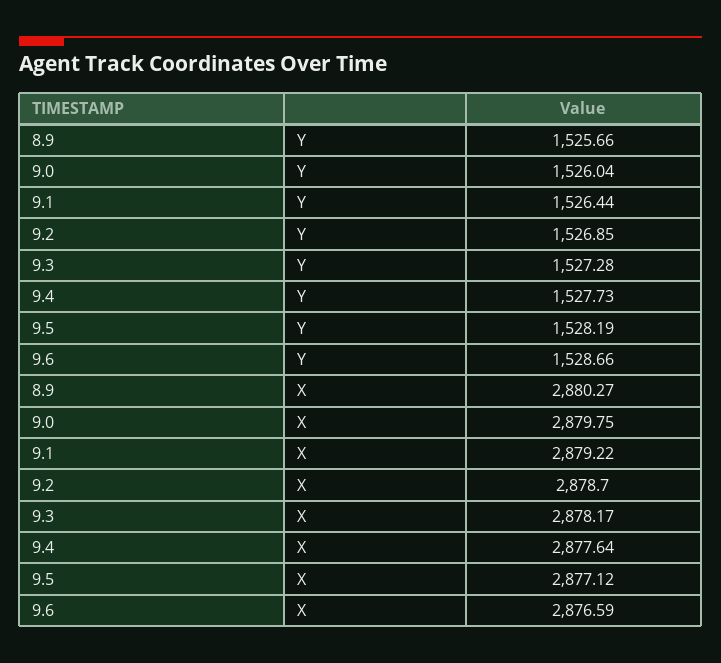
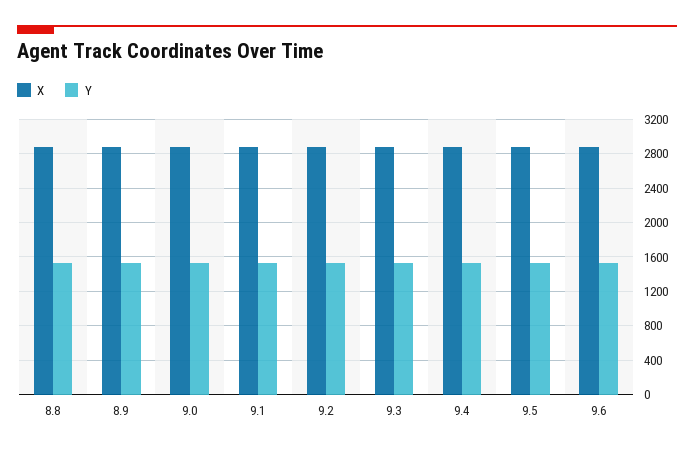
  {
    "Y": {
      "8.9": 1525.66,
      "9.0": 1526.04,
      "9.1": 1526.44,
      "9.2": 1526.85,
      "9.3": 1527.28,
      "9.4": 1527.73,
      "9.5": 1528.19,
-     "9.6": 1528.66
+     "9.6": 1528.66,
+     "8.8": 1500
    },
    "X": {
      "8.9": 2880.27,
      "9.0": 2879.75,
      "9.1": 2879.22,
      "9.2": 2878.7,
      "9.3": 2878.17,
      "9.4": 2877.64,
      "9.5": 2877.12,
-     "9.6": 2876.59
+     "9.6": 2876.59,
+     "8.8": 2900
    }
  }

